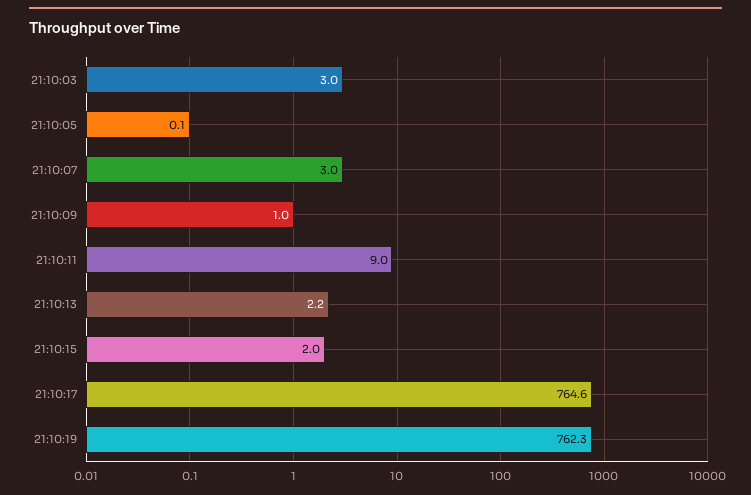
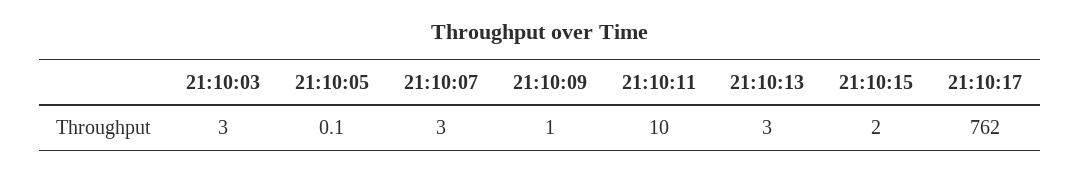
  {
    "21:10:03": 3,
    "21:10:05": 0.1,
    "21:10:07": 3,
    "21:10:09": 1,
-   "21:10:11": 9,
+   "21:10:11": 10,
-   "21:10:13": 2.2,
+   "21:10:13": 3,
    "21:10:15": 2,
-   "21:10:17": 764.6,
+   "21:10:17": 762
-   "21:10:19": 762.3
  }

